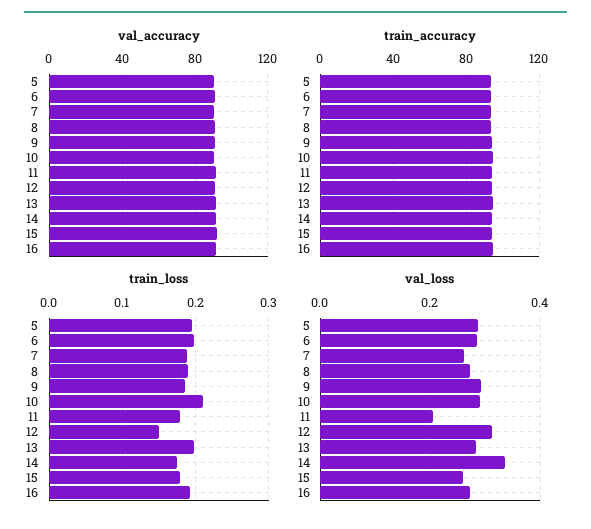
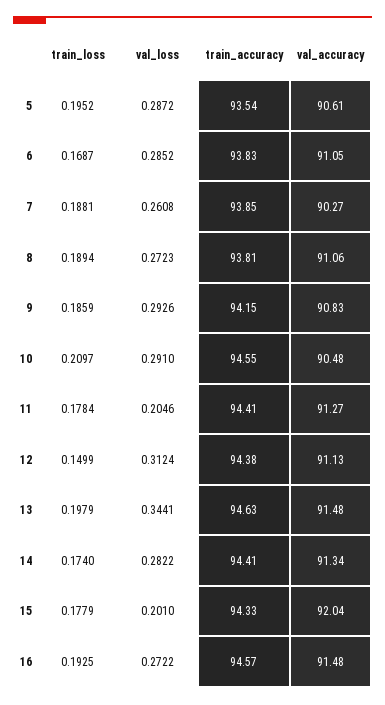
  {
    "val_accuracy": {
      "5": 90.61,
      "6": 91.05,
      "7": 90.27,
      "8": 91.06,
      "9": 90.83,
      "10": 90.48,
      "11": 91.27,
      "12": 91.13,
      "13": 91.48,
      "14": 91.34,
      "15": 92.04,
      "16": 91.48
    },
    "train_accuracy": {
      "5": 93.54,
      "6": 93.83,
      "7": 93.85,
      "8": 93.81,
      "9": 94.15,
      "10": 94.55,
      "11": 94.41,
      "12": 94.38,
      "13": 94.63,
      "14": 94.41,
      "15": 94.33,
      "16": 94.57
    },
    "train_loss": {
      "5": 0.1952,
-     "6": 0.2,
+     "6": 0.1687,
      "7": 0.1881,
      "8": 0.1894,
      "9": 0.1859,
      "10": 0.2097,
      "11": 0.1784,
      "12": 0.1499,
      "13": 0.1979,
      "14": 0.174,
      "15": 0.1779,
      "16": 0.1925
    },
    "val_loss": {
      "5": 0.2872,
      "6": 0.2852,
      "7": 0.2608,
      "8": 0.2723,
      "9": 0.2926,
      "10": 0.291,
      "11": 0.2046,
      "12": 0.3124,
-     "13": 0.28,
+     "13": 0.3441,
-     "14": 0.34,
+     "14": 0.2822,
-     "15": 0.26,
+     "15": 0.201,
      "16": 0.2722
    }
  }

